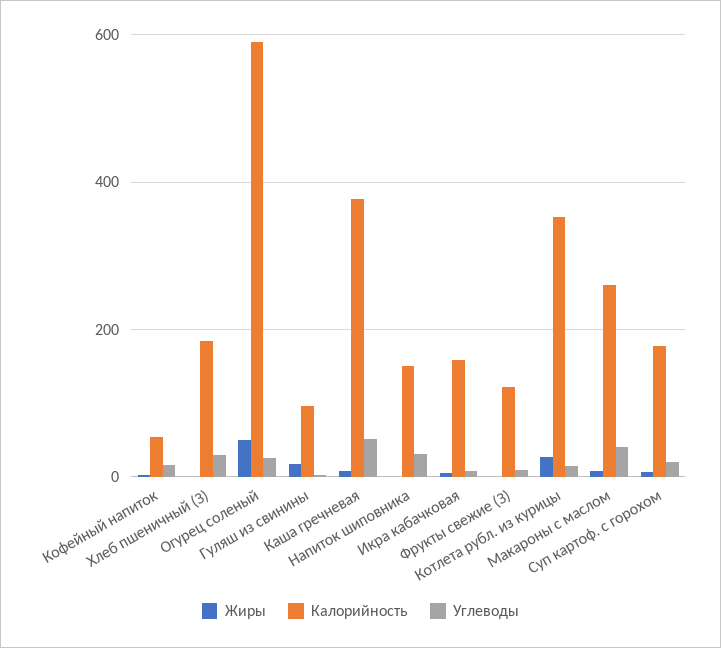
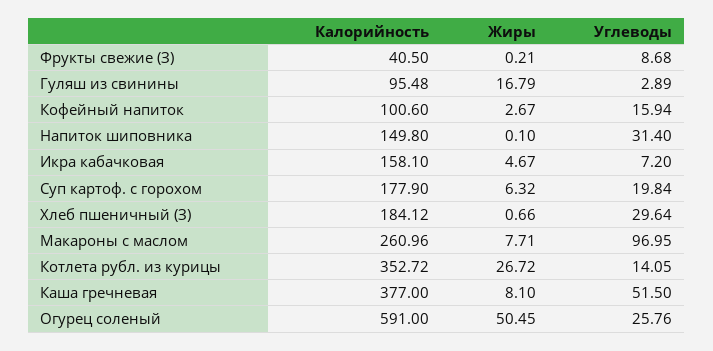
  {
    "Жиры": {
      "Кофейный напиток": 2.67,
      "Хлеб пшеничный (З)": 0.66,
      "Огурец соленый": 50.45,
      "Гуляш из свинины": 16.79,
      "Каша гречневая": 8.1,
      "Напиток шиповника": 0.1,
      "Икра кабачковая": 4.67,
      "Фрукты свежие (З)": 0.21,
      "Котлета рубл. из курицы": 26.72,
      "Макароны с маслом": 7.71,
      "Суп картоф. с горохом": 6.32
    },
    "Калорийность": {
-     "Кофейный напиток": 60,
+     "Кофейный напиток": 100.6,
      "Хлеб пшеничный (З)": 184.12,
      "Огурец соленый": 591,
      "Гуляш из свинины": 95.48,
      "Каша гречневая": 377,
      "Напиток шиповника": 149.8,
      "Икра кабачковая": 158.1,
-     "Фрукты свежие (З)": 120,
+     "Фрукты свежие (З)": 40.5,
      "Котлета рубл. из курицы": 352.72,
      "Макароны с маслом": 260.96,
      "Суп картоф. с горохом": 177.9
    },
    "Углеводы": {
      "Кофейный напиток": 15.94,
      "Хлеб пшеничный (З)": 29.64,
      "Огурец соленый": 25.76,
      "Гуляш из свинины": 2.89,
      "Каша гречневая": 51.5,
      "Напиток шиповника": 31.4,
      "Икра кабачковая": 7.2,
      "Фрукты свежие (З)": 8.68,
      "Котлета рубл. из курицы": 14.05,
-     "Макароны с маслом": 40,
+     "Макароны с маслом": 96.95,
      "Суп картоф. с горохом": 19.84
    }
  }

